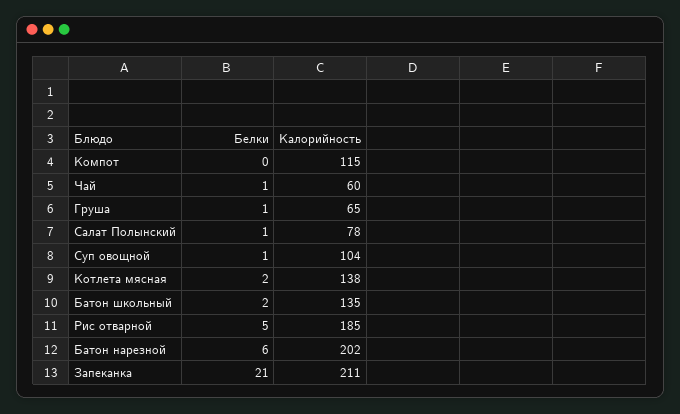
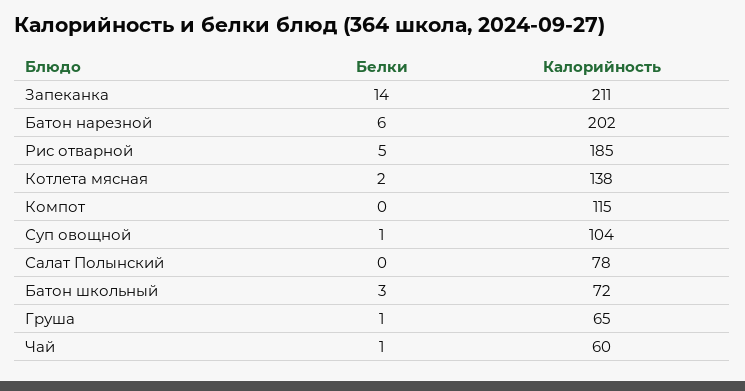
  {
    "Белки": {
      "Компот": 0,
      "Чай": 1,
      "Груша": 1,
-     "Салат Полынский": 1,
+     "Салат Полынский": 0,
      "Суп овощной": 1,
      "Котлета мясная": 2,
-     "Батон школьный": 2,
+     "Батон школьный": 3,
      "Рис отварной": 5,
      "Батон нарезной": 6,
-     "Запеканка": 21
+     "Запеканка": 14
    },
    "Калорийность": {
      "Компот": 115,
      "Чай": 60,
      "Груша": 65,
      "Салат Полынский": 78,
      "Суп овощной": 104,
      "Котлета мясная": 138,
-     "Батон школьный": 135,
+     "Батон школьный": 72,
      "Рис отварной": 185,
      "Батон нарезной": 202,
      "Запеканка": 211
    }
  }

